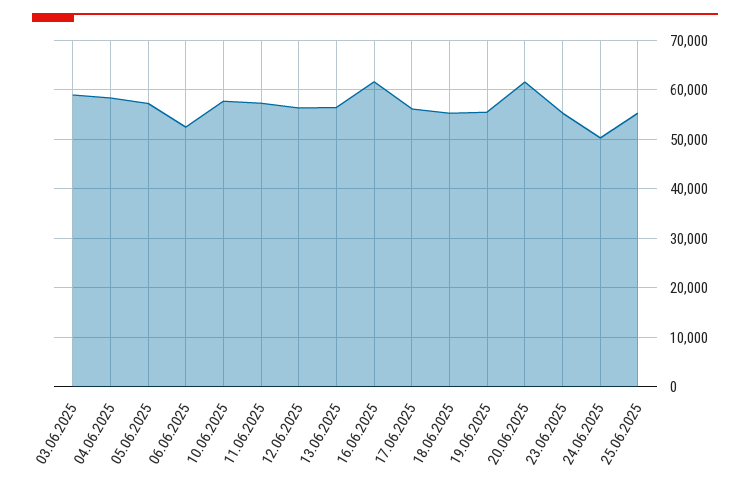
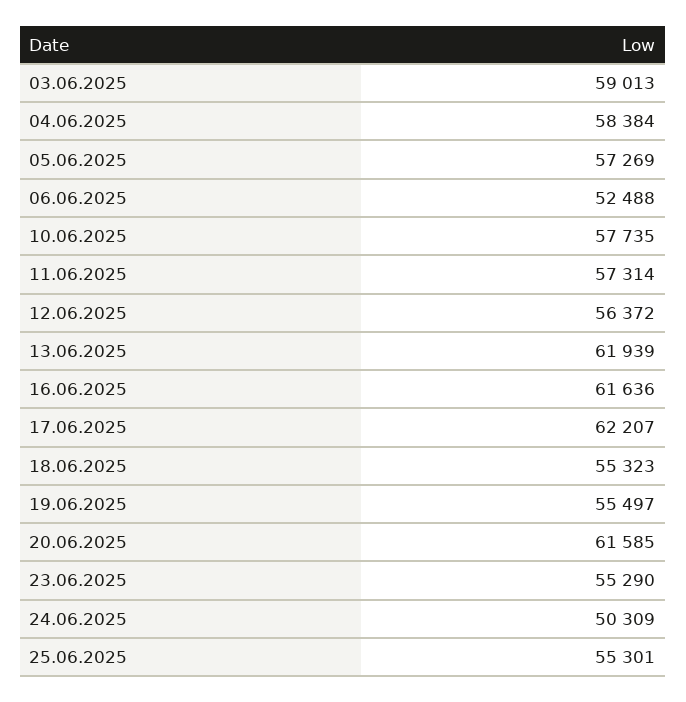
  {
    "03.06.2025": 59013,
    "04.06.2025": 58384,
    "05.06.2025": 57269,
    "06.06.2025": 52488,
    "10.06.2025": 57735,
    "11.06.2025": 57314,
    "12.06.2025": 56372,
-   "13.06.2025": 56000,
+   "13.06.2025": 61939,
    "16.06.2025": 61636,
-   "17.06.2025": 56000,
+   "17.06.2025": 62207,
    "18.06.2025": 55323,
    "19.06.2025": 55497,
    "20.06.2025": 61585,
    "23.06.2025": 55290,
    "24.06.2025": 50309,
    "25.06.2025": 55301
  }

